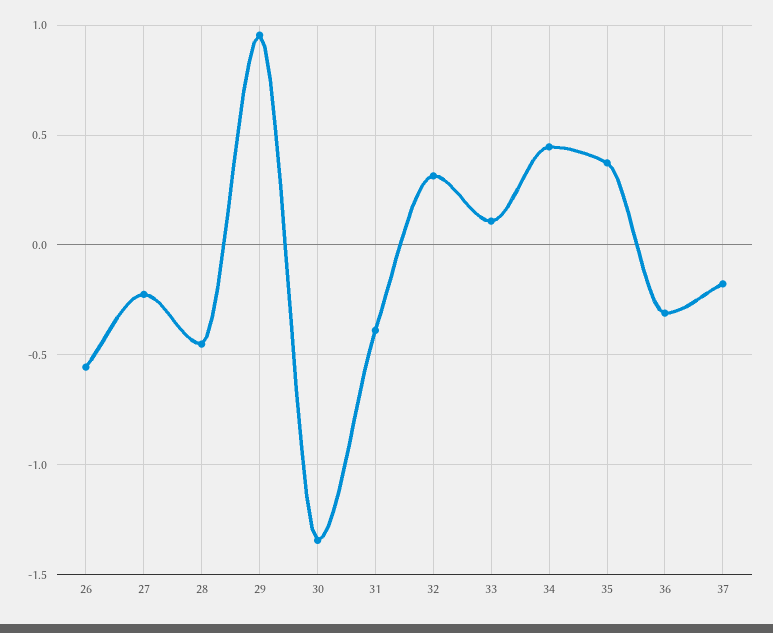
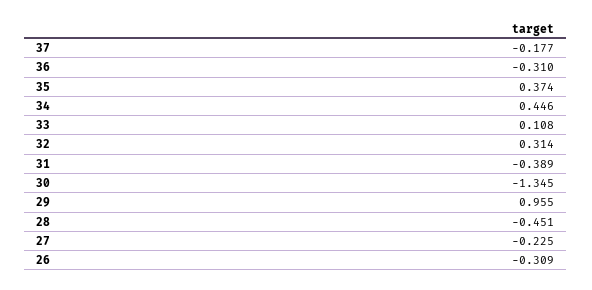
  {
-   "26": -0.55,
+   "26": -0.309,
    "27": -0.225,
    "28": -0.451,
    "29": 0.955,
    "30": -1.345,
    "31": -0.389,
    "32": 0.314,
    "33": 0.108,
    "34": 0.446,
    "35": 0.374,
    "36": -0.31,
    "37": -0.177
  }

